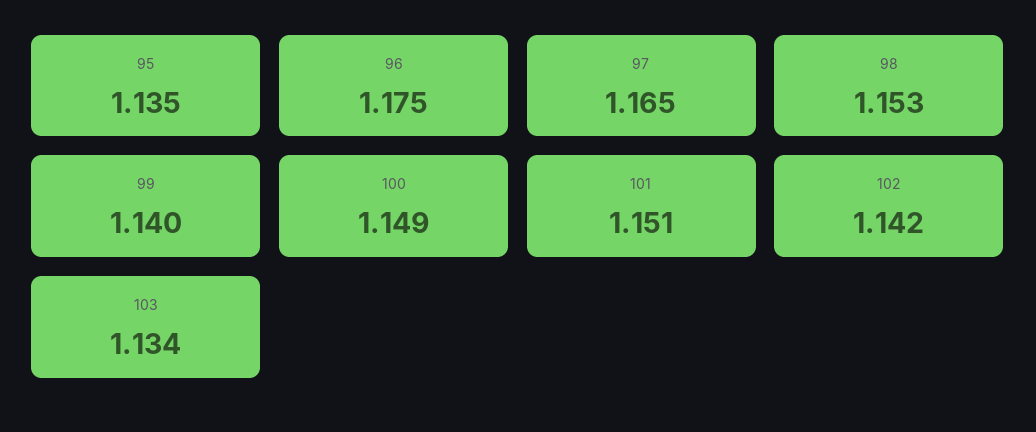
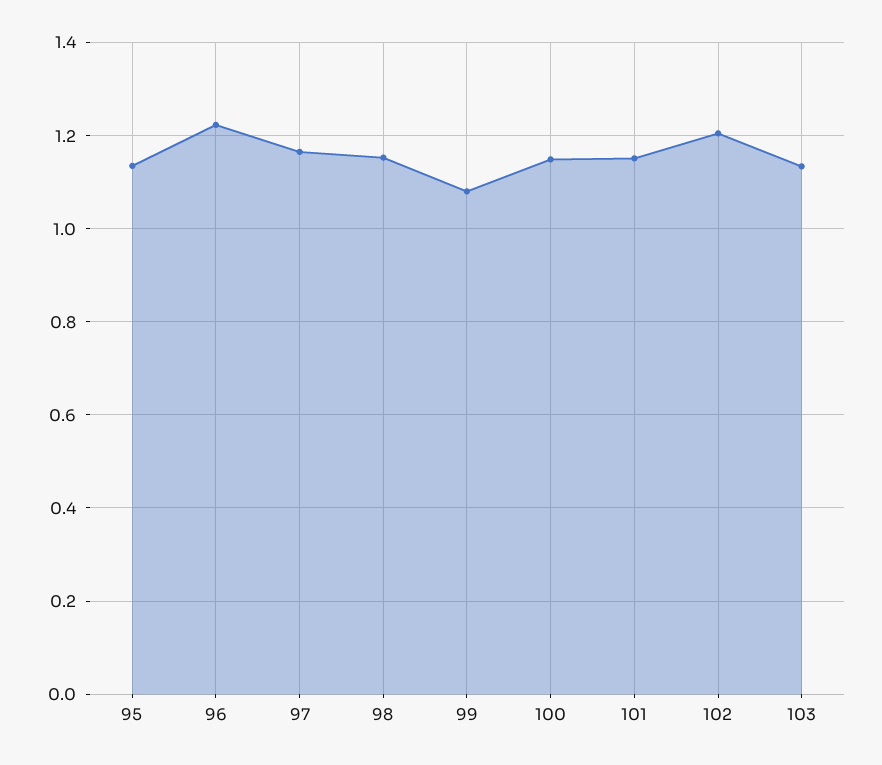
  {
    "95": 1.135,
-   "96": 1.175,
+   "96": 1.22,
    "97": 1.165,
    "98": 1.153,
-   "99": 1.14,
+   "99": 1.08,
    "100": 1.149,
    "101": 1.151,
-   "102": 1.142,
+   "102": 1.2,
    "103": 1.134
  }

